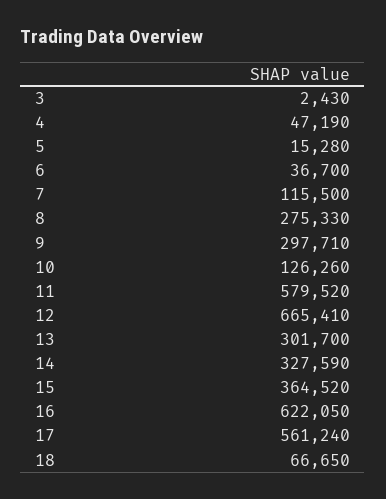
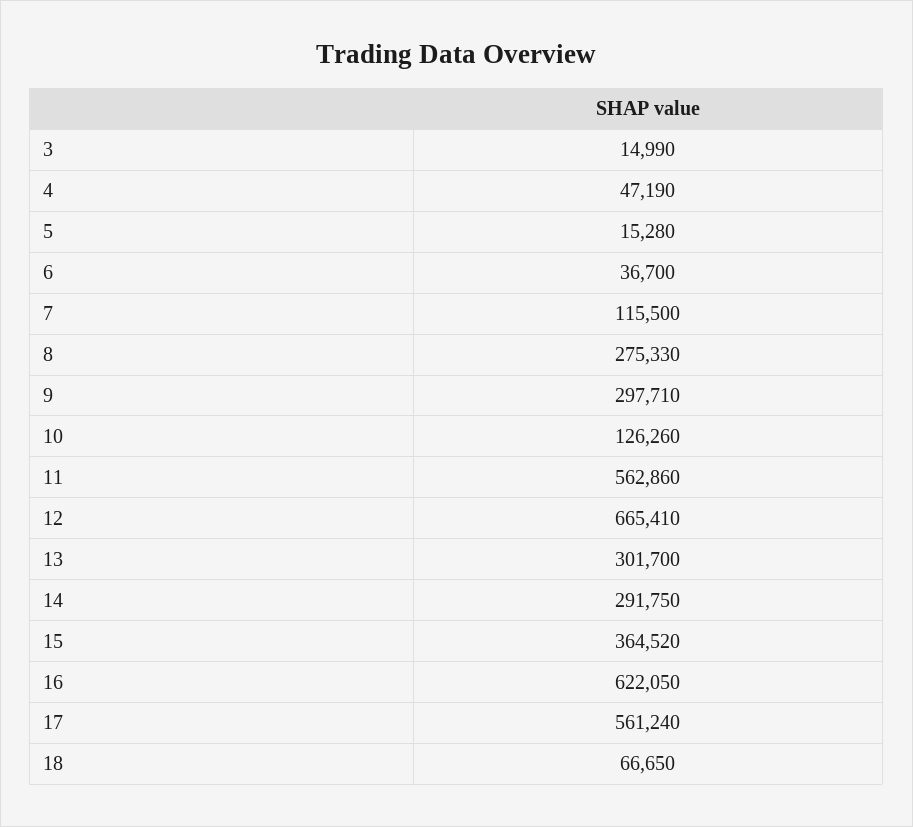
  {
-   "3": 2430,
+   "3": 14990,
    "4": 47190,
    "5": 15280,
    "6": 36700,
    "7": 115500,
    "8": 275330,
    "9": 297710,
    "10": 126260,
-   "11": 579520,
+   "11": 562860,
    "12": 665410,
    "13": 301700,
-   "14": 327590,
+   "14": 291750,
    "15": 364520,
    "16": 622050,
    "17": 561240,
    "18": 66650
  }

